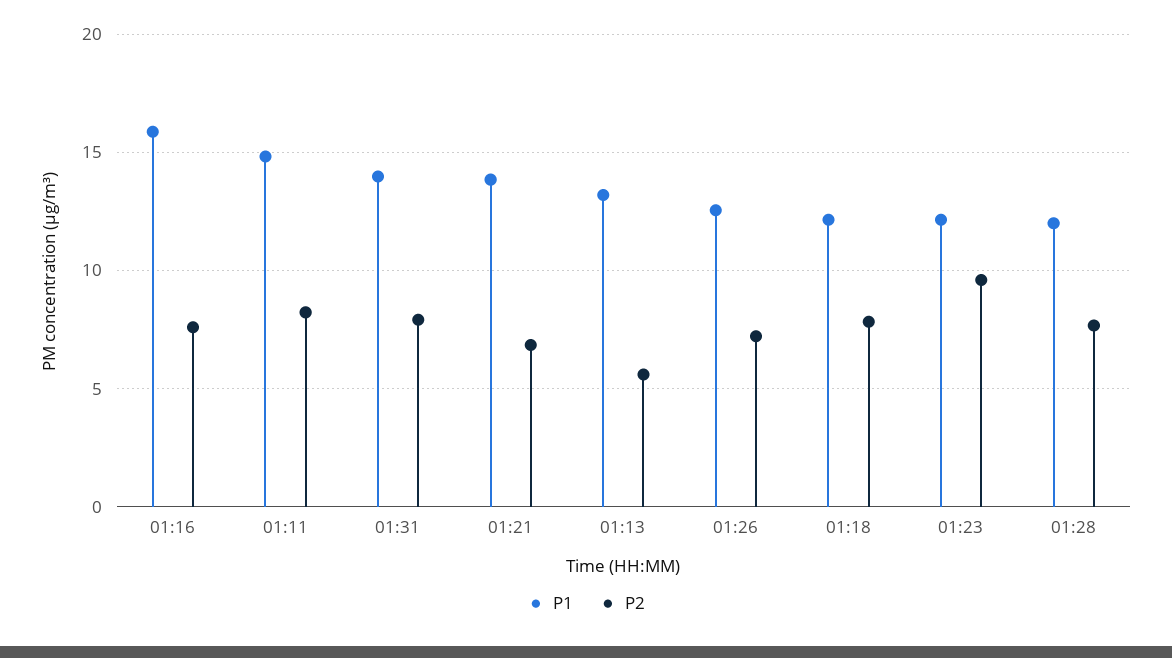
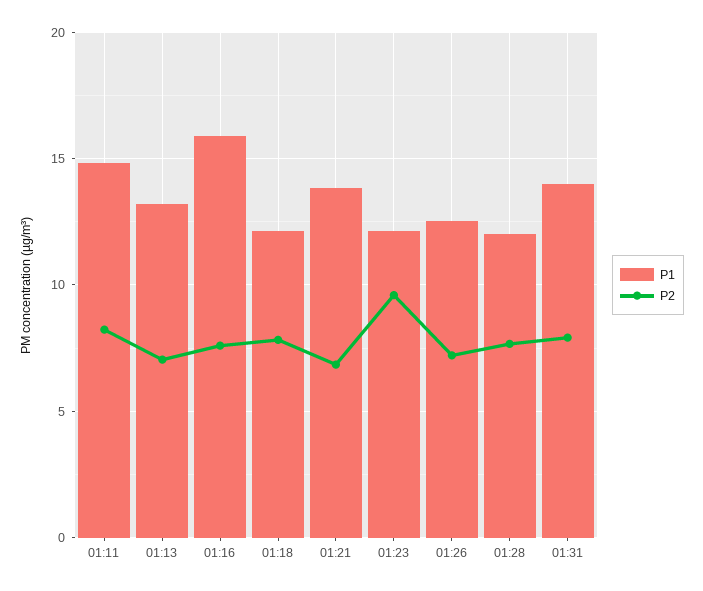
  {
    "P1": {
      "01:16": 16,
      "01:11": 15,
      "01:31": 14,
      "01:21": 14,
      "01:13": 13,
      "01:26": 12.5,
      "01:18": 12,
      "01:23": 12,
      "01:28": 12
    },
    "P2": {
      "01:16": 7.5,
      "01:11": 8,
      "01:31": 8,
      "01:21": 7,
-     "01:13": 5.5,
+     "01:13": 7,
      "01:26": 7,
      "01:18": 8,
      "01:23": 9.5,
      "01:28": 7.5
    }
  }

